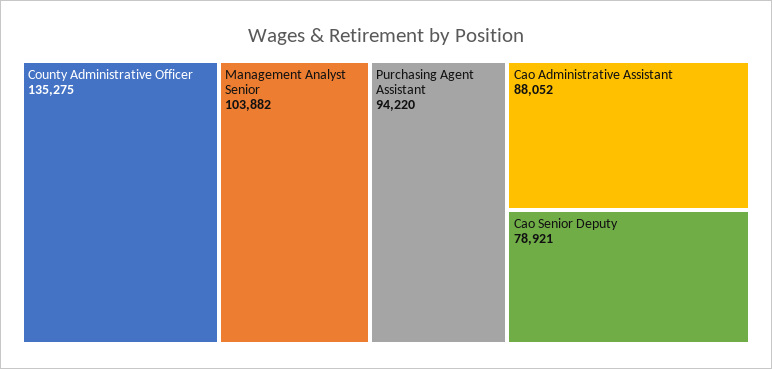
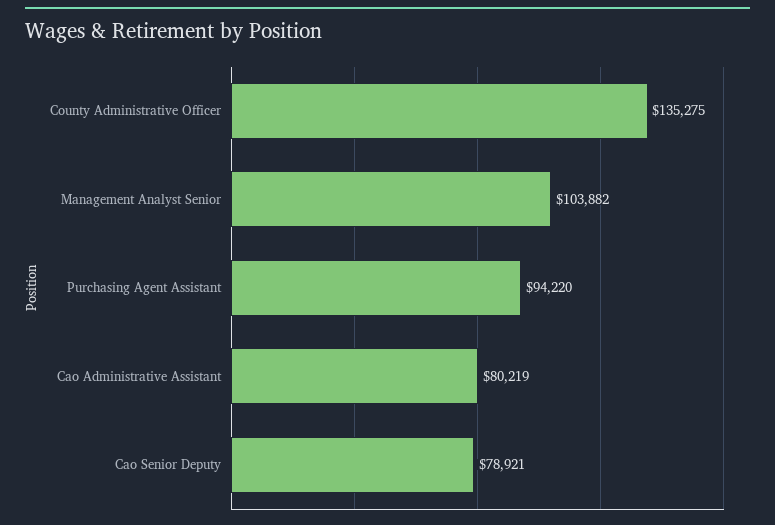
  {
    "County Administrative Officer": 135275,
    "Management Analyst Senior": 103882,
    "Purchasing Agent Assistant": 94220,
-   "Cao Administrative Assistant": 88052,
+   "Cao Administrative Assistant": 80219,
    "Cao Senior Deputy": 78921
  }

